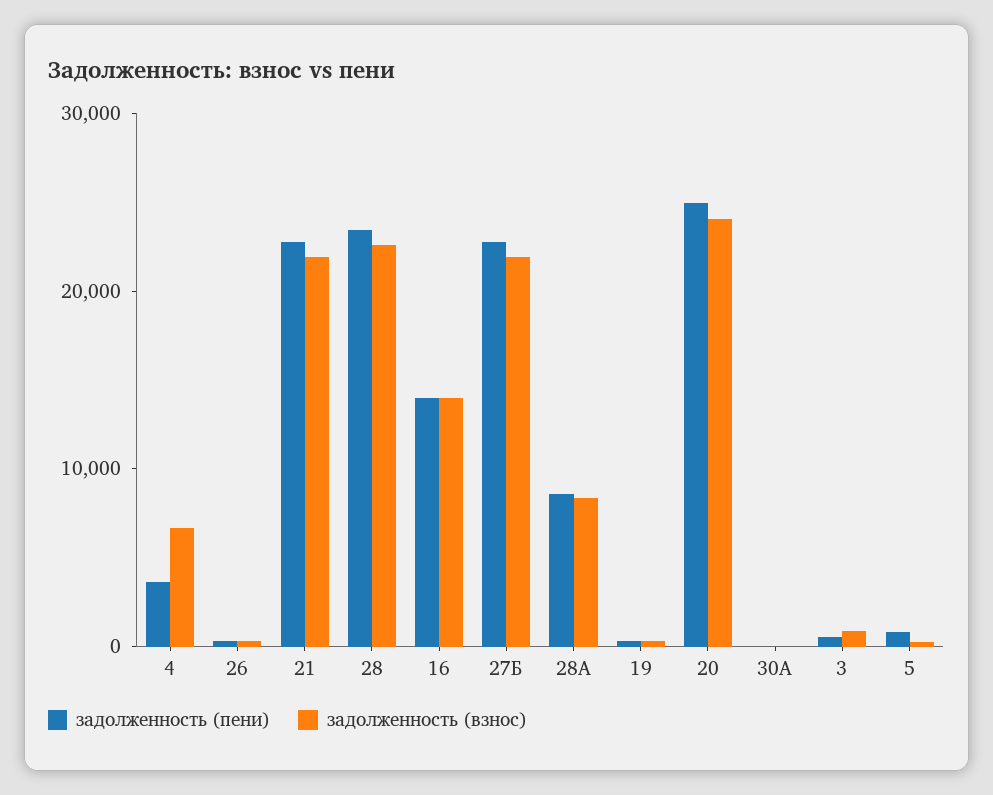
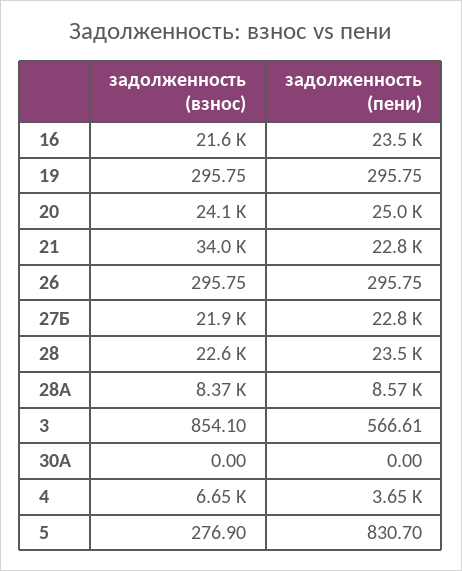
  {
    "задолженность (пени)": {
      "4": 3650,
      "26": 295.75,
      "21": 22800,
      "28": 23500,
-     "16": 14000,
+     "16": 23500,
      "27Б": 22800,
      "28А": 8570,
      "19": 295.75,
      "20": 25000,
      "30А": 0,
      "3": 566.61,
      "5": 830.7
    },
    "задолженность (взнос)": {
      "4": 6650,
      "26": 295.75,
-     "21": 22000,
+     "21": 34000,
      "28": 22600,
-     "16": 14000,
+     "16": 21600,
      "27Б": 21900,
      "28А": 8370,
      "19": 295.75,
      "20": 24100,
      "30А": 0,
      "3": 854.1,
      "5": 276.9
    }
  }

